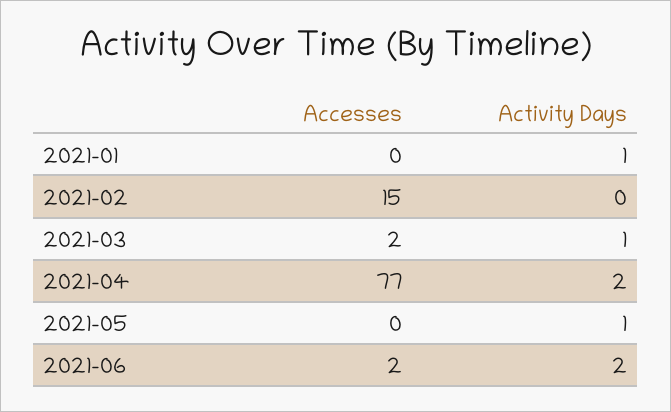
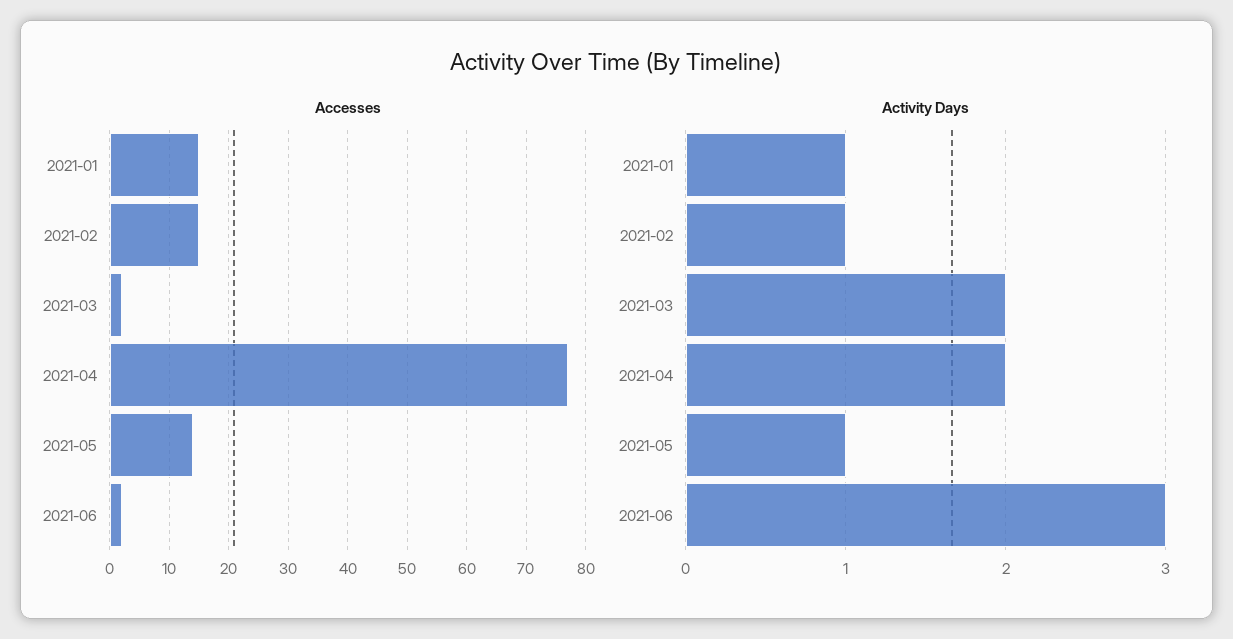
  {
    "Accesses": {
-     "2021-01": 0,
+     "2021-01": 15,
      "2021-02": 15,
      "2021-03": 2,
      "2021-04": 77,
-     "2021-05": 0,
+     "2021-05": 15,
      "2021-06": 2
    },
    "Activity Days": {
      "2021-01": 1,
-     "2021-02": 0,
+     "2021-02": 1,
-     "2021-03": 1,
+     "2021-03": 2,
      "2021-04": 2,
      "2021-05": 1,
-     "2021-06": 2
+     "2021-06": 3
    }
  }

